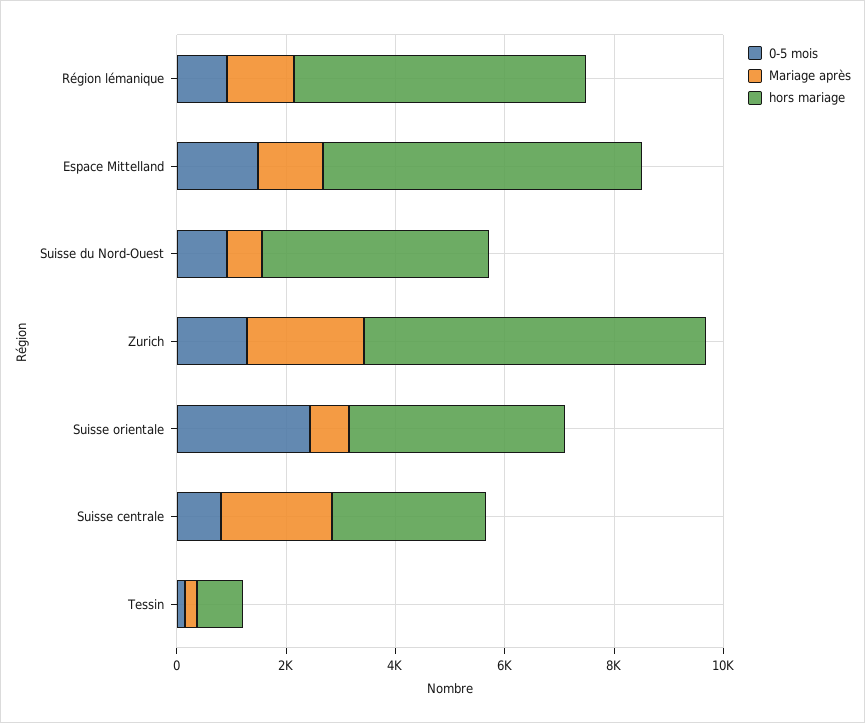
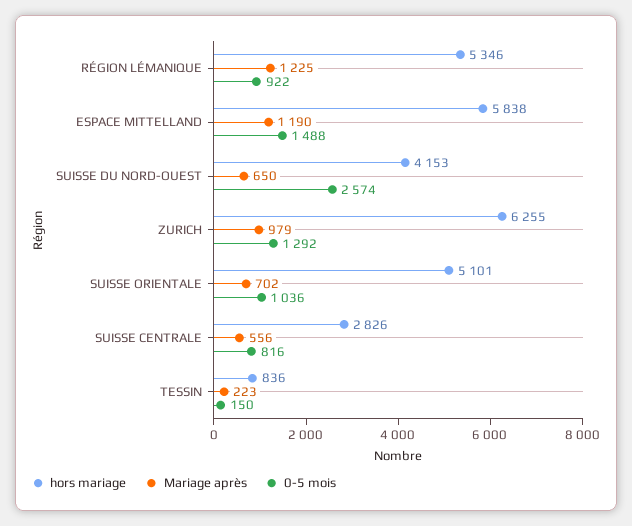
  {
    "0-5 mois": {
      "Région lémanique": 922,
      "Espace Mittelland": 1488,
-     "Suisse du Nord-Ouest": 1000,
+     "Suisse du Nord-Ouest": 2574,
      "Zurich": 1292,
-     "Suisse orientale": 2500,
+     "Suisse orientale": 1036,
      "Suisse centrale": 816,
      "Tessin": 150
    },
    "Mariage après": {
      "Région lémanique": 1225,
      "Espace Mittelland": 1190,
      "Suisse du Nord-Ouest": 650,
-     "Zurich": 2000,
+     "Zurich": 979,
      "Suisse orientale": 702,
-     "Suisse centrale": 2000,
+     "Suisse centrale": 556,
      "Tessin": 223
    },
    "hors mariage": {
      "Région lémanique": 5346,
      "Espace Mittelland": 5838,
      "Suisse du Nord-Ouest": 4153,
      "Zurich": 6255,
-     "Suisse orientale": 4000,
+     "Suisse orientale": 5101,
      "Suisse centrale": 2826,
      "Tessin": 836
    }
  }

